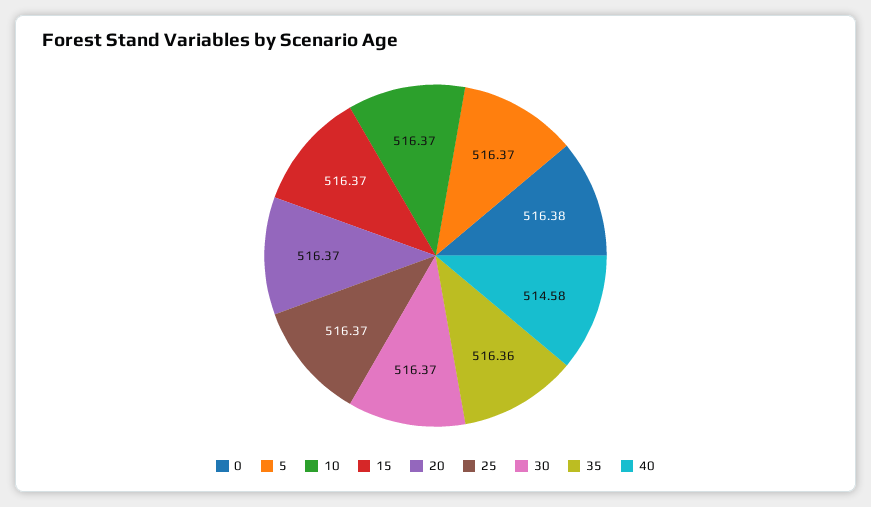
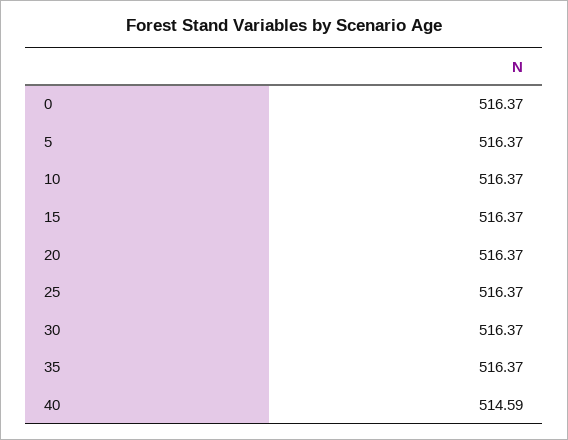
  {
-   "0": 516.38,
+   "0": 516.37,
    "5": 516.37,
    "10": 516.37,
    "15": 516.37,
    "20": 516.37,
    "25": 516.37,
    "30": 516.37,
-   "35": 516.36,
+   "35": 516.37,
-   "40": 514.58
+   "40": 514.59
  }

